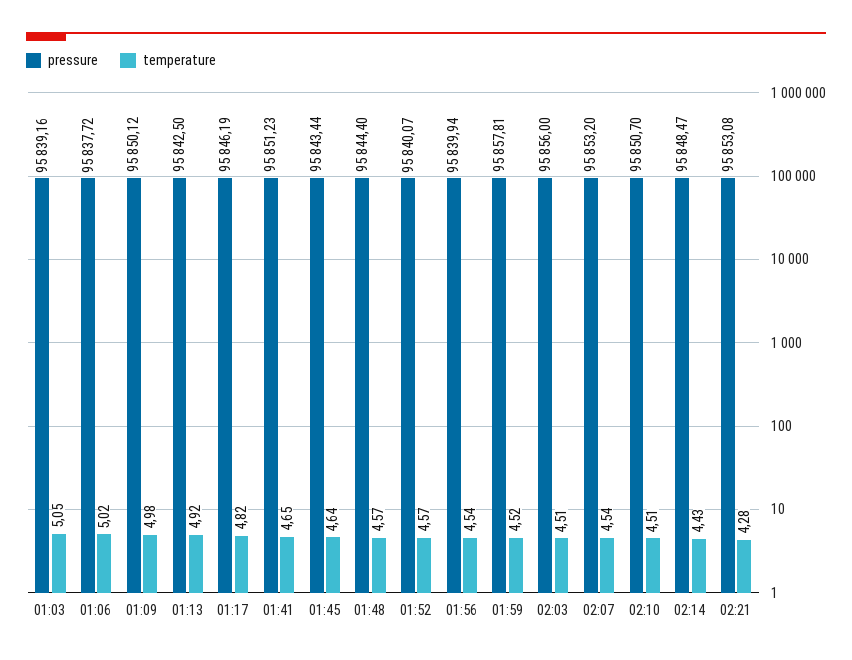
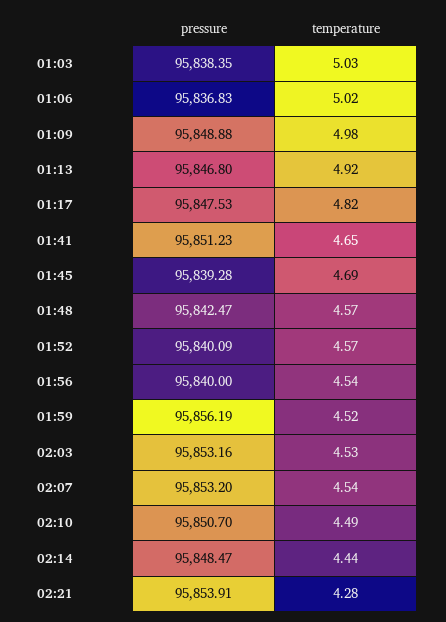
  {
    "pressure": {
-     "01:03": 95839.16,
+     "01:03": 95838.35,
-     "01:06": 95837.72,
+     "01:06": 95836.83,
-     "01:09": 95850.12,
+     "01:09": 95848.88,
-     "01:13": 95842.5,
+     "01:13": 95846.8,
-     "01:17": 95846.19,
+     "01:17": 95847.53,
      "01:41": 95851.23,
-     "01:45": 95843.44,
+     "01:45": 95839.28,
-     "01:48": 95844.4,
+     "01:48": 95842.47,
-     "01:52": 95840.07,
+     "01:52": 95840.09,
-     "01:56": 95839.94,
+     "01:56": 95840,
-     "01:59": 95857.81,
+     "01:59": 95856.19,
-     "02:03": 95856,
+     "02:03": 95853.16,
      "02:07": 95853.2,
      "02:10": 95850.7,
      "02:14": 95848.47,
-     "02:21": 95853.08
+     "02:21": 95853.91
    },
    "temperature": {
-     "01:03": 5.05,
+     "01:03": 5.03,
      "01:06": 5.02,
      "01:09": 4.98,
      "01:13": 4.92,
      "01:17": 4.82,
      "01:41": 4.65,
-     "01:45": 4.64,
+     "01:45": 4.69,
      "01:48": 4.57,
      "01:52": 4.57,
      "01:56": 4.54,
      "01:59": 4.52,
-     "02:03": 4.51,
+     "02:03": 4.53,
      "02:07": 4.54,
-     "02:10": 4.51,
+     "02:10": 4.49,
-     "02:14": 4.43,
+     "02:14": 4.44,
      "02:21": 4.28
    }
  }

